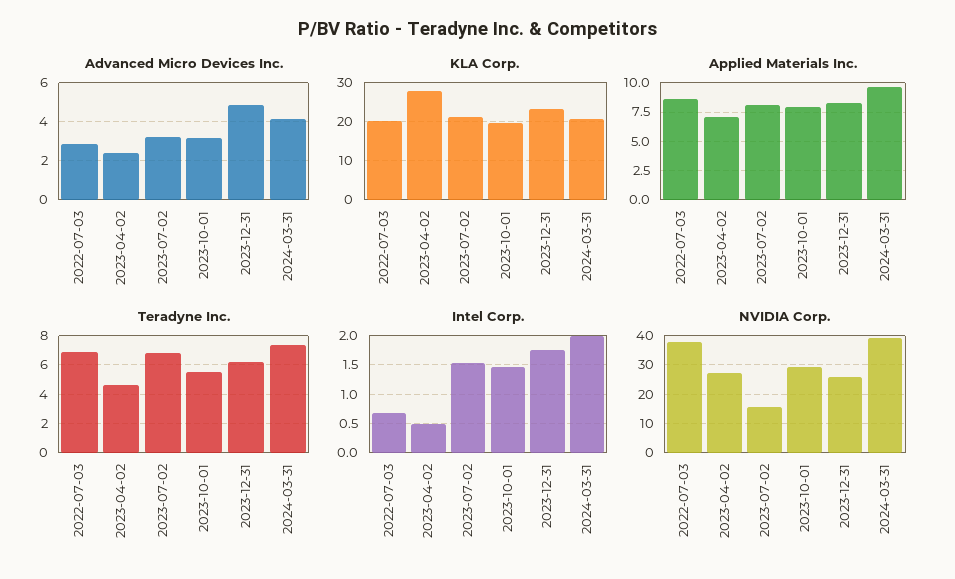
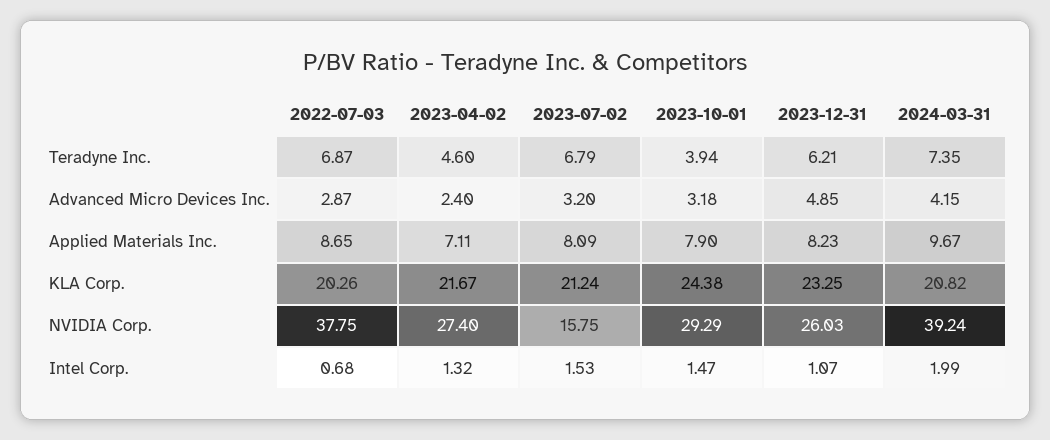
  {
    "Advanced Micro Devices Inc.": {
      "2022-07-03": 2.87,
      "2023-04-02": 2.4,
      "2023-07-02": 3.2,
      "2023-10-01": 3.18,
      "2023-12-31": 4.85,
      "2024-03-31": 4.15
    },
    "KLA Corp.": {
      "2022-07-03": 20.26,
-     "2023-04-02": 28,
+     "2023-04-02": 21.67,
      "2023-07-02": 21.24,
-     "2023-10-01": 20,
+     "2023-10-01": 24.38,
      "2023-12-31": 23.25,
      "2024-03-31": 20.82
    },
    "Applied Materials Inc.": {
      "2022-07-03": 8.65,
      "2023-04-02": 7.11,
      "2023-07-02": 8.09,
      "2023-10-01": 7.9,
      "2023-12-31": 8.23,
      "2024-03-31": 9.67
    },
    "Teradyne Inc.": {
      "2022-07-03": 6.87,
      "2023-04-02": 4.6,
      "2023-07-02": 6.79,
-     "2023-10-01": 5.5,
+     "2023-10-01": 3.94,
      "2023-12-31": 6.21,
      "2024-03-31": 7.35
    },
    "Intel Corp.": {
      "2022-07-03": 0.68,
-     "2023-04-02": 0.5,
+     "2023-04-02": 1.32,
      "2023-07-02": 1.53,
      "2023-10-01": 1.47,
-     "2023-12-31": 1.75,
+     "2023-12-31": 1.07,
      "2024-03-31": 1.99
    },
    "NVIDIA Corp.": {
      "2022-07-03": 37.75,
      "2023-04-02": 27.4,
      "2023-07-02": 15.75,
      "2023-10-01": 29.29,
      "2023-12-31": 26.03,
      "2024-03-31": 39.24
    }
  }

